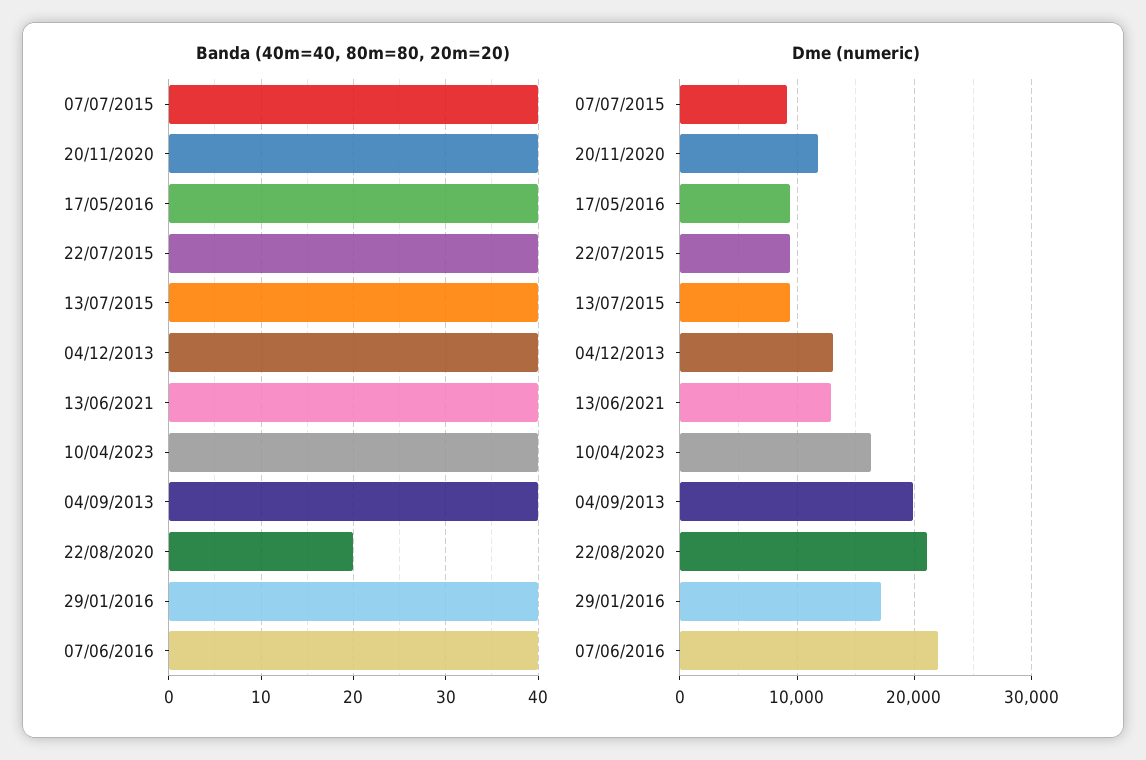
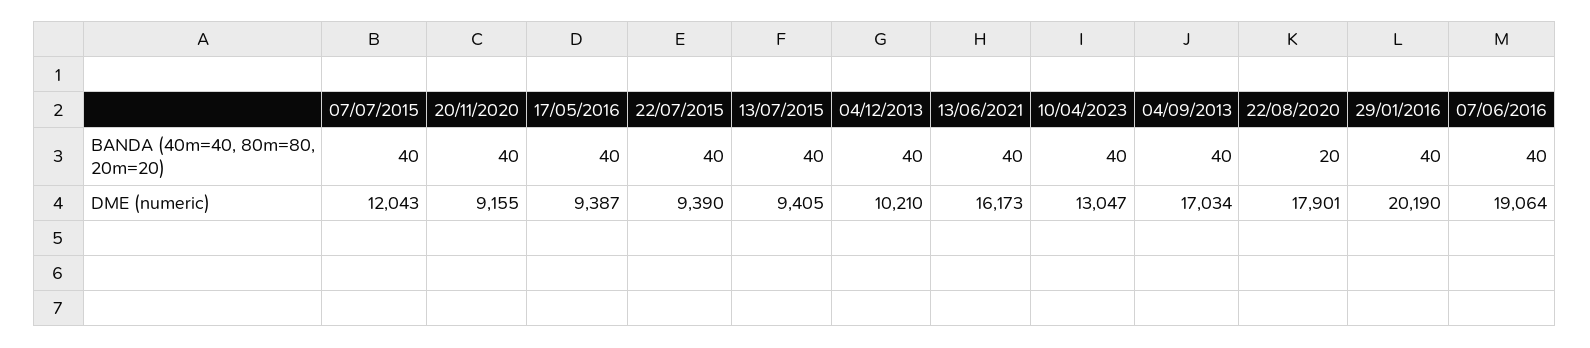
  {
    "Banda (40m=40, 80m=80, 20m=20)": {
      "07/07/2015": 40,
      "20/11/2020": 40,
      "17/05/2016": 40,
      "22/07/2015": 40,
      "13/07/2015": 40,
      "04/12/2013": 40,
      "13/06/2021": 40,
      "10/04/2023": 40,
      "04/09/2013": 40,
      "22/08/2020": 20,
      "29/01/2016": 40,
      "07/06/2016": 40
    },
    "Dme (numeric)": {
-     "07/07/2015": 9000,
+     "07/07/2015": 12043,
-     "20/11/2020": 12000,
+     "20/11/2020": 9155,
      "17/05/2016": 9387,
      "22/07/2015": 9390,
      "13/07/2015": 9405,
-     "04/12/2013": 13000,
+     "04/12/2013": 10210,
-     "13/06/2021": 13000,
+     "13/06/2021": 16173,
-     "10/04/2023": 16000,
+     "10/04/2023": 13047,
-     "04/09/2013": 20000,
+     "04/09/2013": 17034,
-     "22/08/2020": 21000,
+     "22/08/2020": 17901,
-     "29/01/2016": 17000,
+     "29/01/2016": 20190,
-     "07/06/2016": 22000
+     "07/06/2016": 19064
    }
  }

